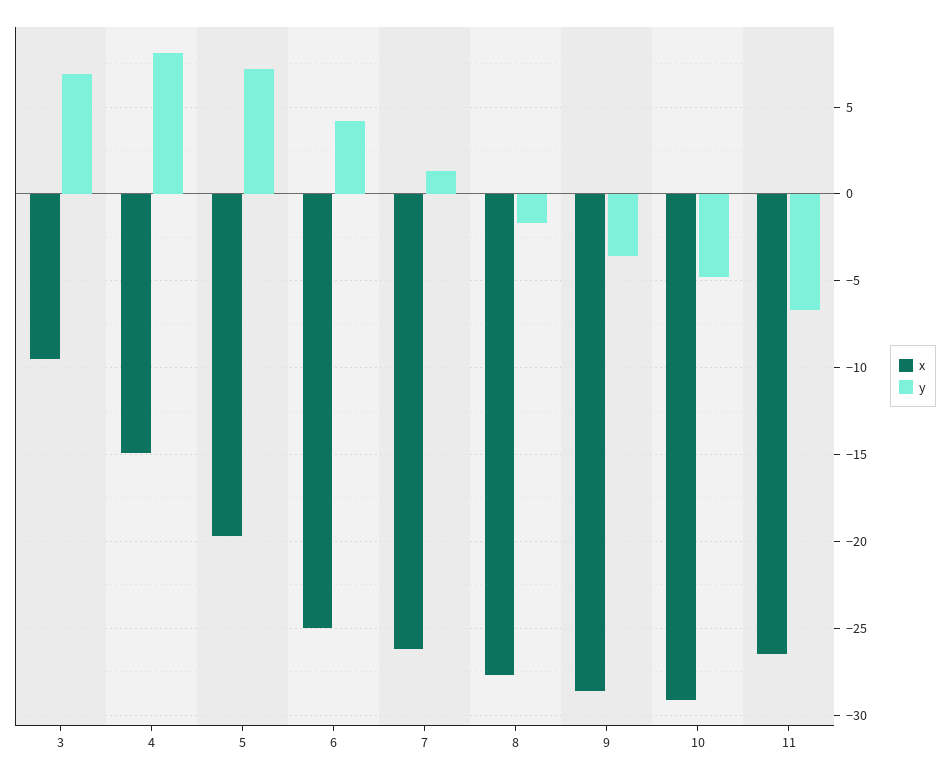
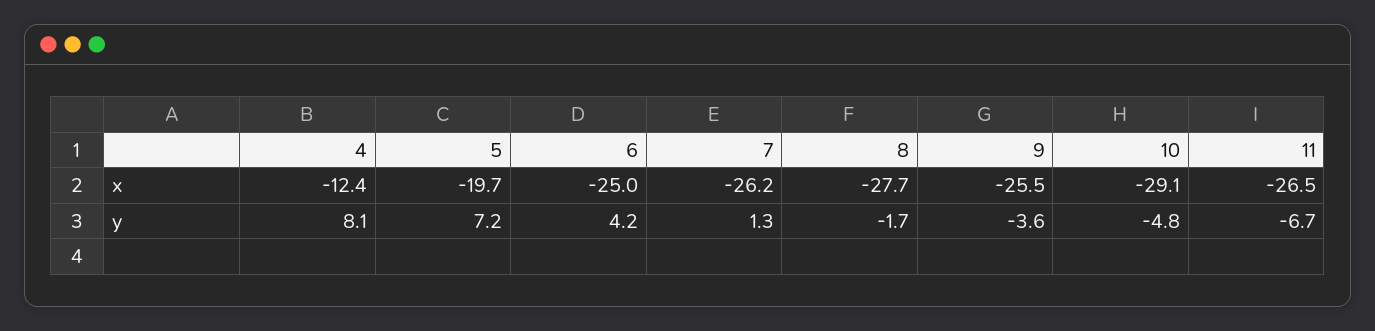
  {
    "x": {
-     "3": -9.5,
-     "4": -15,
+     "4": -12.4,
      "5": -19.7,
      "6": -25,
      "7": -26.2,
      "8": -27.7,
-     "9": -28.5,
+     "9": -25.5,
      "10": -29.1,
      "11": -26.5
    },
    "y": {
-     "3": 7,
      "4": 8.1,
      "5": 7.2,
      "6": 4.2,
      "7": 1.3,
      "8": -1.7,
      "9": -3.6,
      "10": -4.8,
      "11": -6.7
    }
  }

